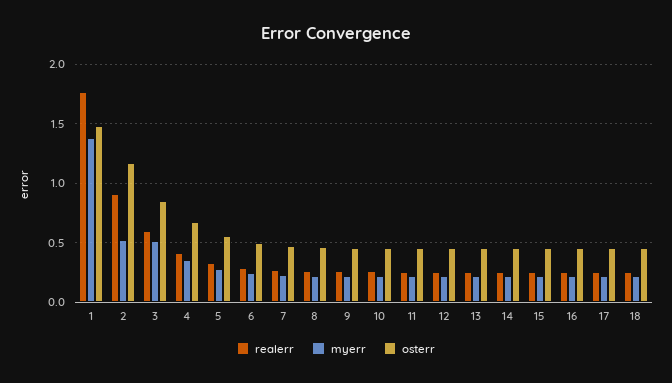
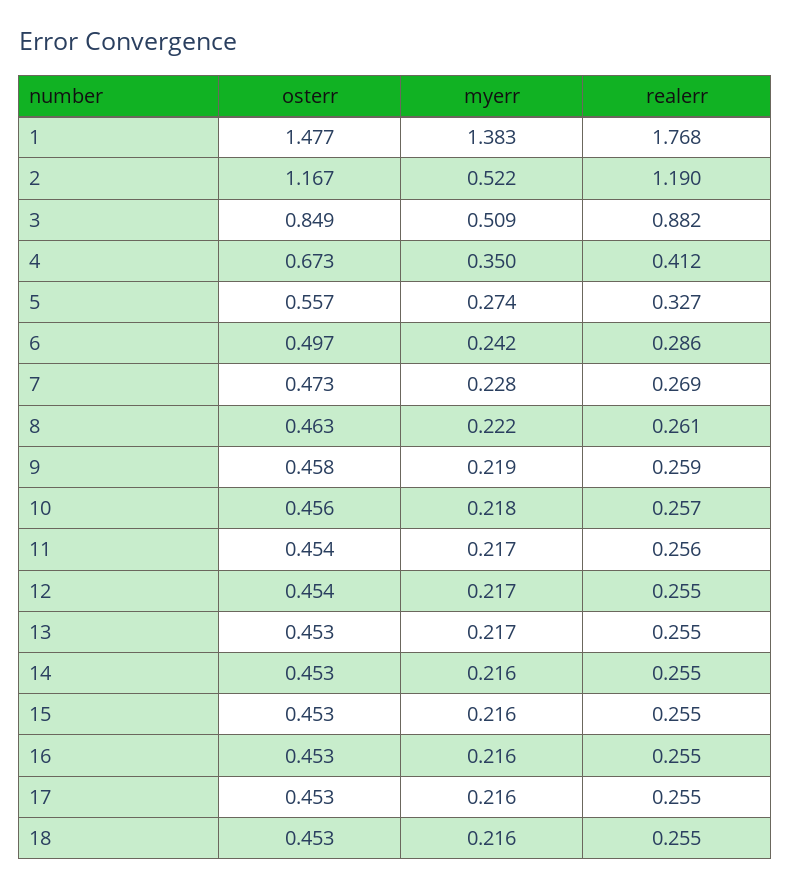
  {
    "realerr": {
      "1": 1.768,
-     "2": 0.9,
+     "2": 1.19,
-     "3": 0.6,
+     "3": 0.882,
      "4": 0.412,
      "5": 0.327,
      "6": 0.286,
      "7": 0.269,
      "8": 0.261,
      "9": 0.259,
      "10": 0.257,
      "11": 0.256,
      "12": 0.255,
      "13": 0.255,
      "14": 0.255,
      "15": 0.255,
      "16": 0.255,
      "17": 0.255,
      "18": 0.255
    },
    "myerr": {
      "1": 1.383,
      "2": 0.522,
      "3": 0.509,
      "4": 0.35,
      "5": 0.274,
      "6": 0.242,
      "7": 0.228,
      "8": 0.222,
      "9": 0.219,
      "10": 0.218,
      "11": 0.217,
      "12": 0.217,
      "13": 0.217,
      "14": 0.216,
      "15": 0.216,
      "16": 0.216,
      "17": 0.216,
      "18": 0.216
    },
    "osterr": {
      "1": 1.477,
      "2": 1.167,
      "3": 0.849,
      "4": 0.673,
      "5": 0.557,
      "6": 0.497,
      "7": 0.473,
      "8": 0.463,
      "9": 0.458,
      "10": 0.456,
      "11": 0.454,
      "12": 0.454,
      "13": 0.453,
      "14": 0.453,
      "15": 0.453,
      "16": 0.453,
      "17": 0.453,
      "18": 0.453
    }
  }

